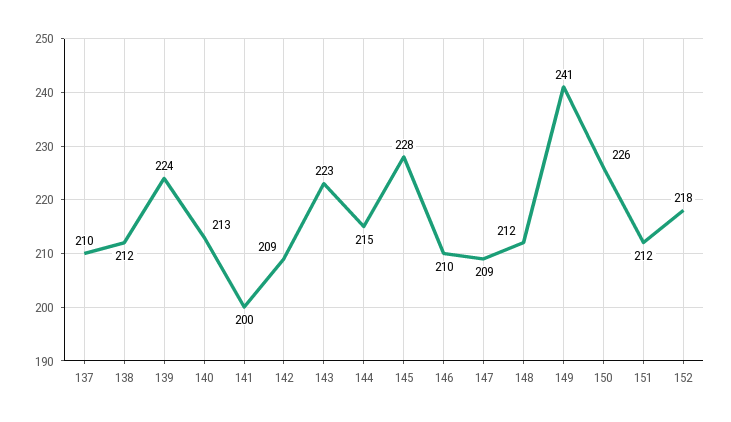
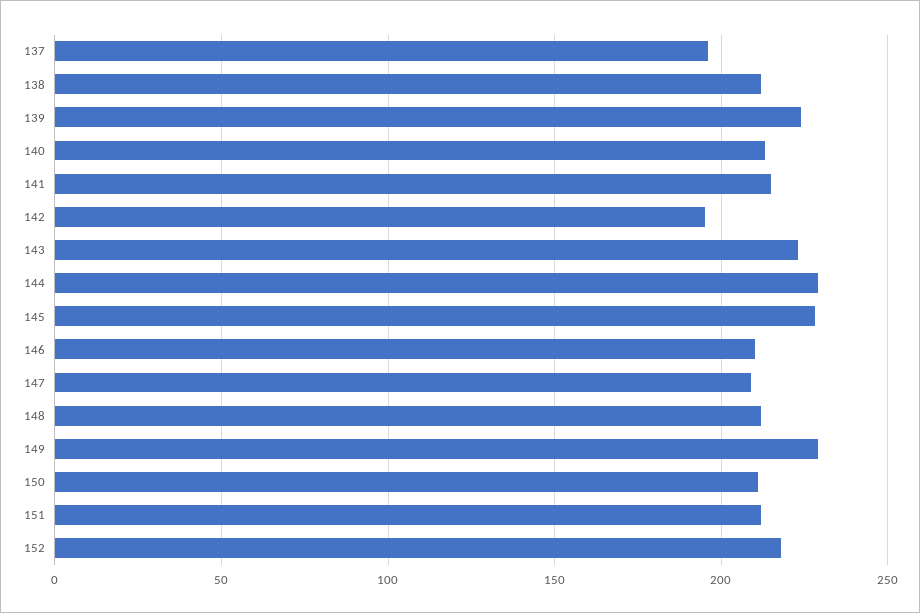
  {
-   "137": 210,
+   "137": 195,
    "138": 212,
    "139": 224,
    "140": 213,
-   "141": 200,
+   "141": 215,
-   "142": 209,
+   "142": 195,
    "143": 223,
-   "144": 215,
+   "144": 230,
    "145": 228,
    "146": 210,
    "147": 209,
    "148": 212,
-   "149": 241,
+   "149": 230,
-   "150": 226,
+   "150": 210,
    "151": 212,
    "152": 218
  }

